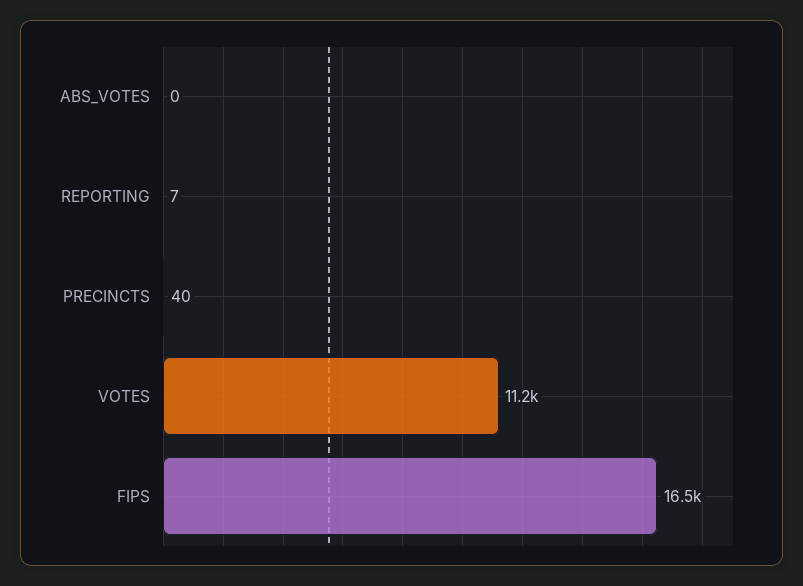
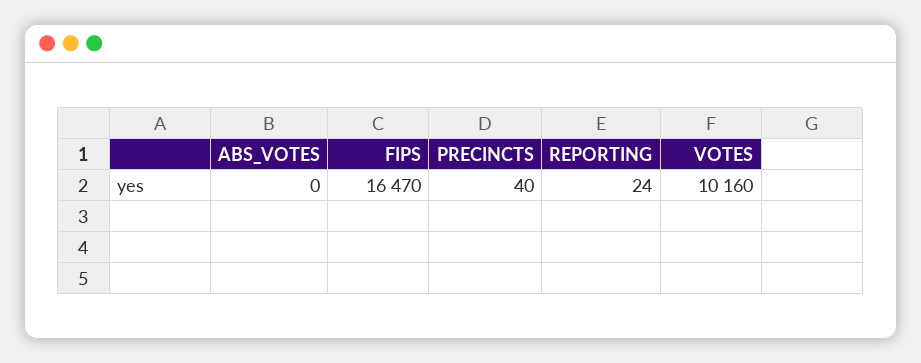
  {
    "ABS_VOTES": 0,
-   "REPORTING": 7,
+   "REPORTING": 24,
    "PRECINCTS": 40,
-   "VOTES": 11200,
+   "VOTES": 10160,
    "FIPS": 16470
  }

